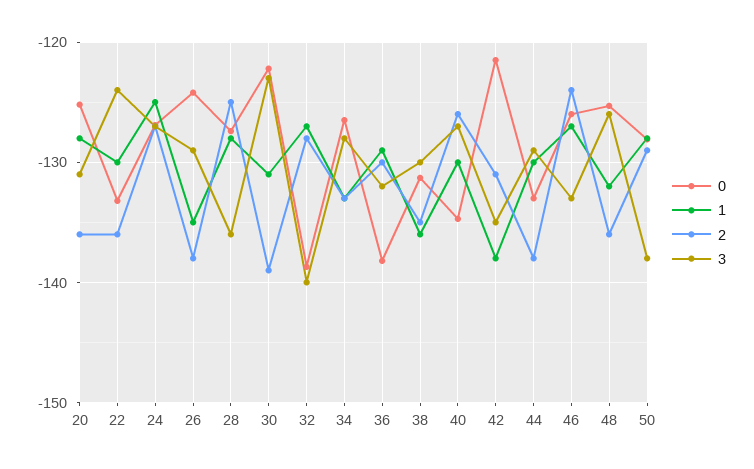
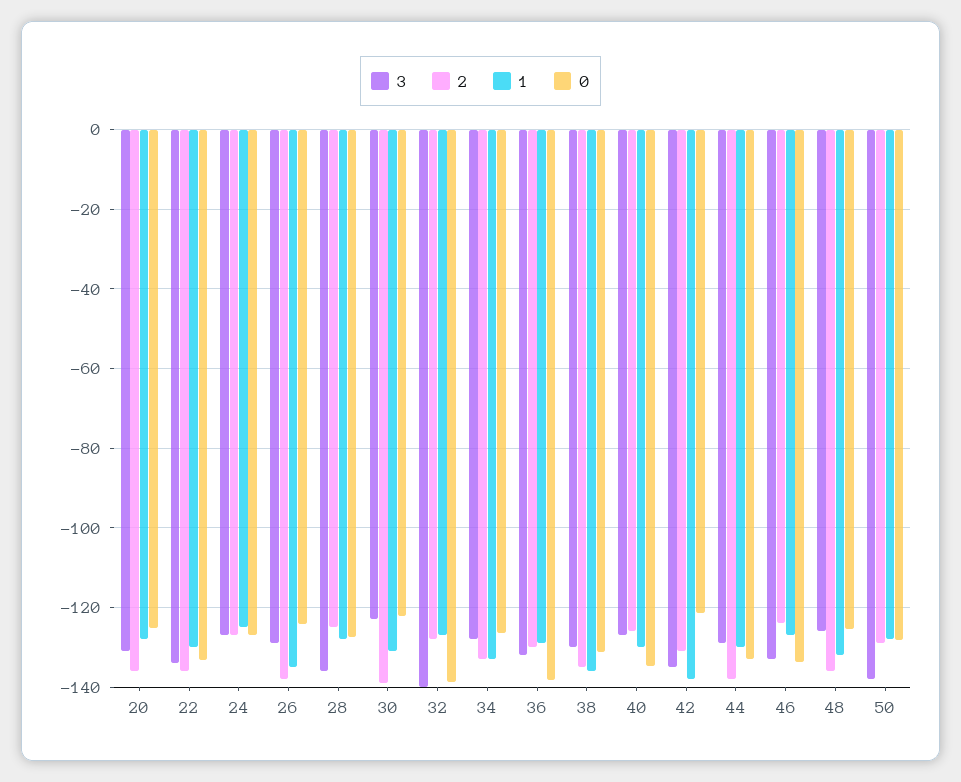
  {
    "0": {
      "20": -125,
      "22": -133,
      "24": -127,
      "26": -124,
      "28": -127,
      "30": -122,
      "32": -139,
      "34": -127,
      "36": -138,
      "38": -131,
      "40": -135,
      "42": -122,
      "44": -133,
-     "46": -126,
+     "46": -134,
      "48": -125,
      "50": -128
    },
    "1": {
      "20": -128,
      "22": -130,
      "24": -125,
      "26": -135,
      "28": -128,
      "30": -131,
      "32": -127,
      "34": -133,
      "36": -129,
      "38": -136,
      "40": -130,
      "42": -138,
      "44": -130,
      "46": -127,
      "48": -132,
      "50": -128
    },
    "2": {
      "20": -136,
      "22": -136,
      "24": -127,
      "26": -138,
      "28": -125,
      "30": -139,
      "32": -128,
      "34": -133,
      "36": -130,
      "38": -135,
      "40": -126,
      "42": -131,
      "44": -138,
      "46": -124,
      "48": -136,
      "50": -129
    },
    "3": {
      "20": -131,
-     "22": -124,
+     "22": -134,
      "24": -127,
      "26": -129,
      "28": -136,
      "30": -123,
      "32": -140,
      "34": -128,
      "36": -132,
      "38": -130,
      "40": -127,
      "42": -135,
      "44": -129,
      "46": -133,
      "48": -126,
      "50": -138
    }
  }

